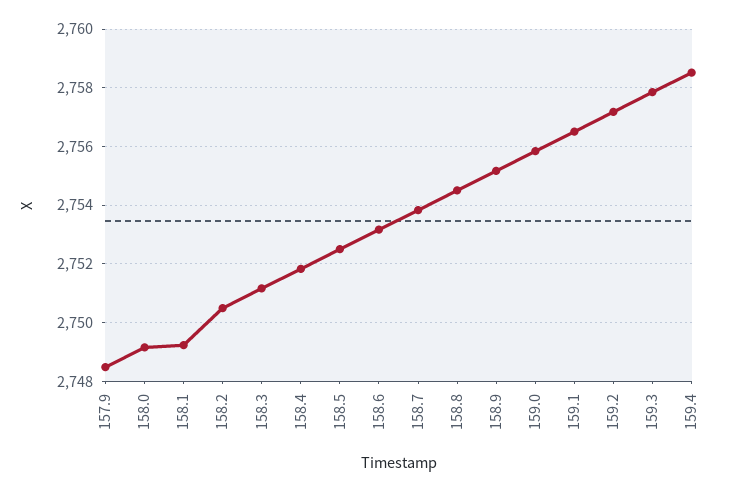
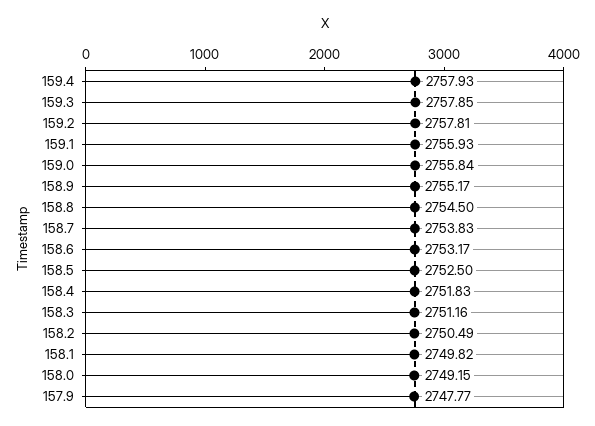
  {
-   "157.9": 2748.5,
+   "157.9": 2747.77,
    "158.0": 2749.15,
-   "158.1": 2749.25,
+   "158.1": 2749.82,
    "158.2": 2750.49,
    "158.3": 2751.16,
    "158.4": 2751.83,
    "158.5": 2752.5,
    "158.6": 2753.17,
    "158.7": 2753.83,
    "158.8": 2754.5,
    "158.9": 2755.17,
    "159.0": 2755.84,
-   "159.1": 2756.5,
+   "159.1": 2755.93,
-   "159.2": 2757.25,
+   "159.2": 2757.81,
    "159.3": 2757.85,
-   "159.4": 2758.5
+   "159.4": 2757.93
  }

